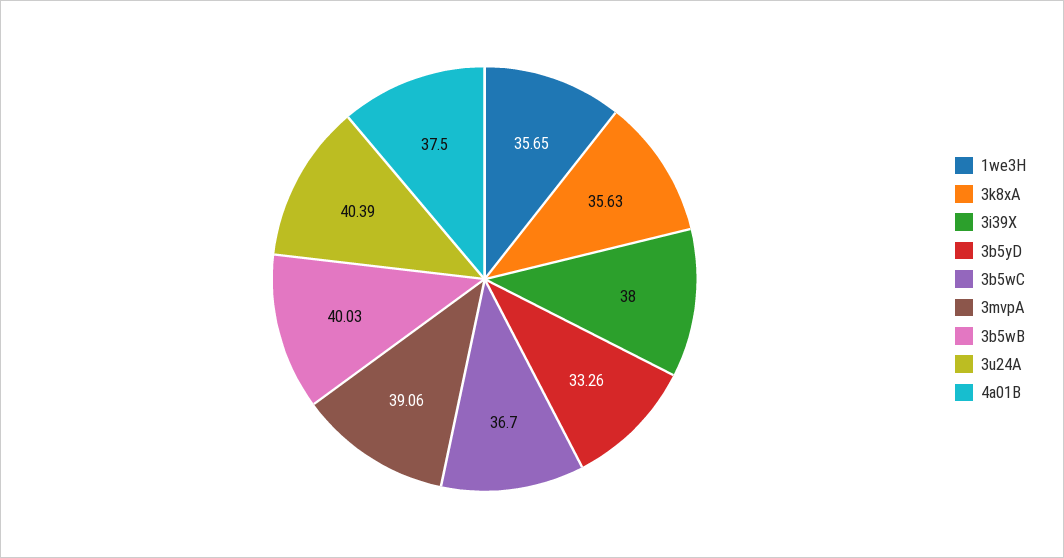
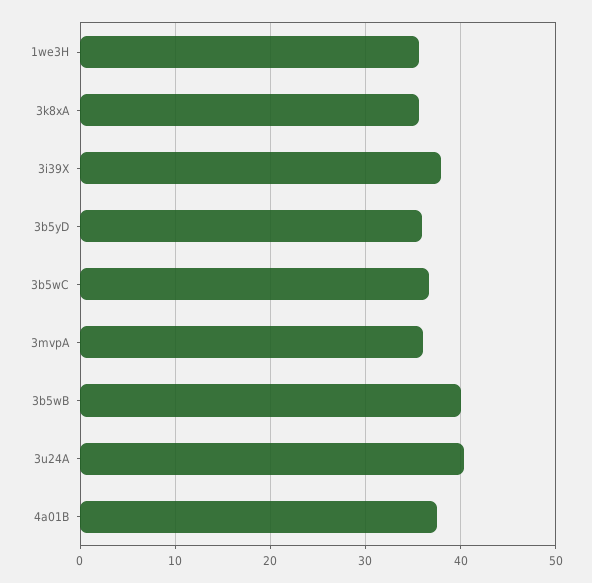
  {
    "1we3H": 35.65,
    "3k8xA": 35.63,
    "3i39X": 38,
-   "3b5yD": 33.26,
+   "3b5yD": 36,
    "3b5wC": 36.7,
-   "3mvpA": 39.06,
+   "3mvpA": 36,
    "3b5wB": 40.03,
    "3u24A": 40.39,
    "4a01B": 37.5
  }

